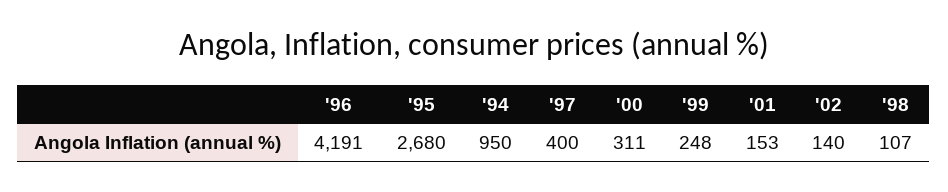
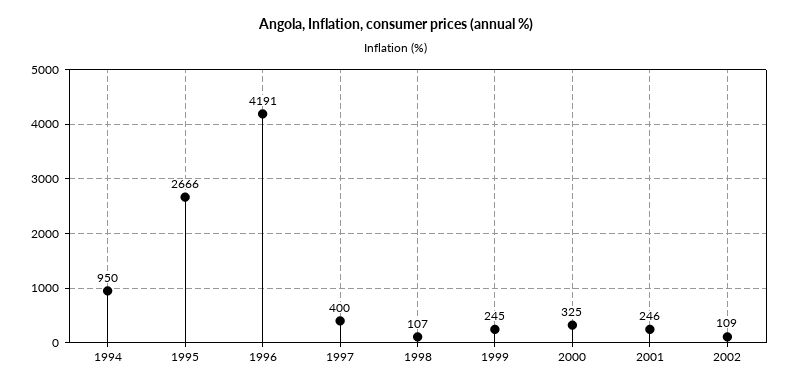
  {
    "'96": 4191,
-   "'95": 2680,
+   "'95": 2666,
    "'94": 950,
    "'97": 400,
-   "'00": 311,
+   "'00": 325,
-   "'99": 248,
+   "'99": 245,
-   "'01": 153,
+   "'01": 246,
-   "'02": 140,
+   "'02": 109,
    "'98": 107
  }

